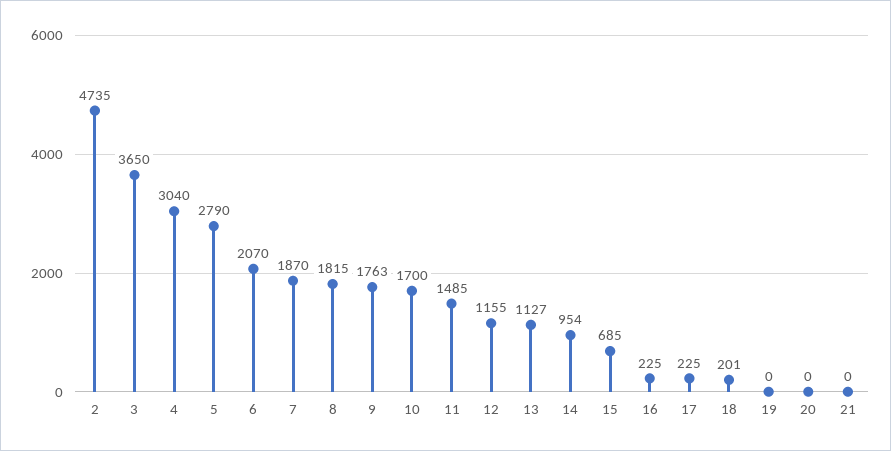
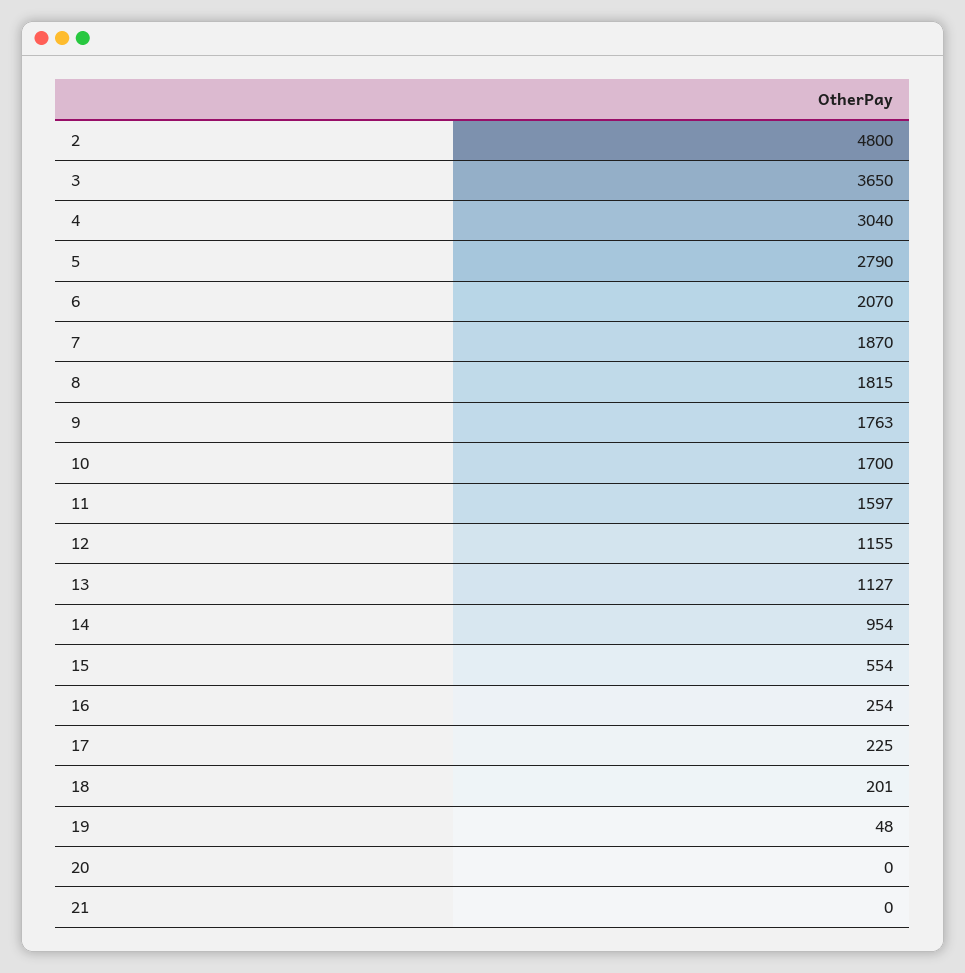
  {
-   "2": 4735,
+   "2": 4800,
    "3": 3650,
    "4": 3040,
    "5": 2790,
    "6": 2070,
    "7": 1870,
    "8": 1815,
    "9": 1763,
    "10": 1700,
-   "11": 1485,
+   "11": 1597,
    "12": 1155,
    "13": 1127,
    "14": 954,
-   "15": 685,
+   "15": 554,
-   "16": 225,
+   "16": 254,
    "17": 225,
    "18": 201,
-   "19": 0,
+   "19": 48,
    "20": 0,
    "21": 0
  }

